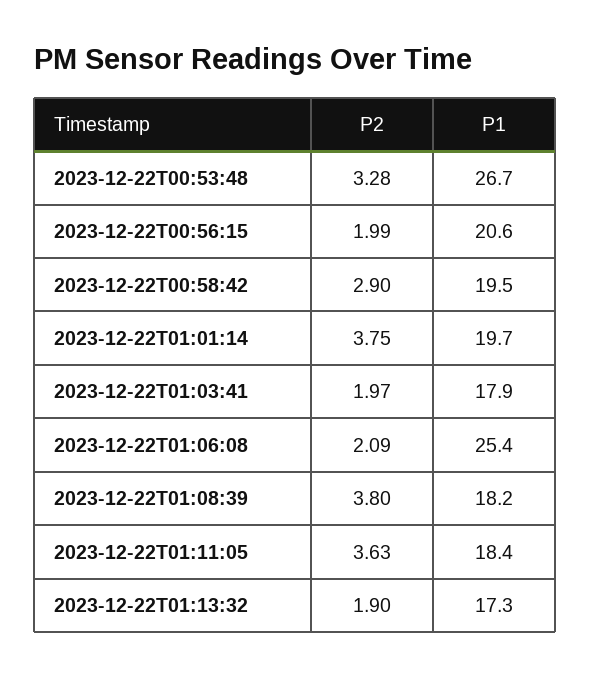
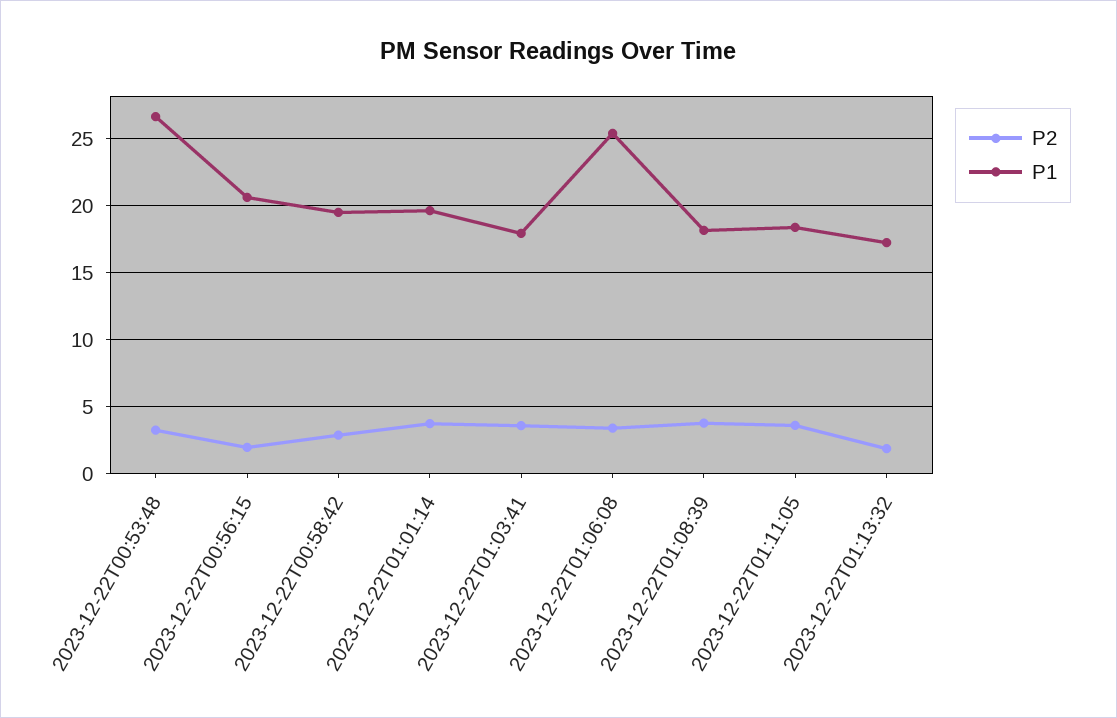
  {
    "P2": {
      "2023-12-22T00:53:48": 3.28,
      "2023-12-22T00:56:15": 1.99,
      "2023-12-22T00:58:42": 2.9,
      "2023-12-22T01:01:14": 3.75,
-     "2023-12-22T01:03:41": 1.97,
+     "2023-12-22T01:03:41": 3.5,
-     "2023-12-22T01:06:08": 2.09,
+     "2023-12-22T01:06:08": 3.5,
      "2023-12-22T01:08:39": 3.8,
      "2023-12-22T01:11:05": 3.63,
      "2023-12-22T01:13:32": 1.9
    },
    "P1": {
      "2023-12-22T00:53:48": 26.7,
      "2023-12-22T00:56:15": 20.6,
      "2023-12-22T00:58:42": 19.5,
      "2023-12-22T01:01:14": 19.7,
      "2023-12-22T01:03:41": 17.9,
      "2023-12-22T01:06:08": 25.4,
      "2023-12-22T01:08:39": 18.2,
      "2023-12-22T01:11:05": 18.4,
      "2023-12-22T01:13:32": 17.3
    }
  }

